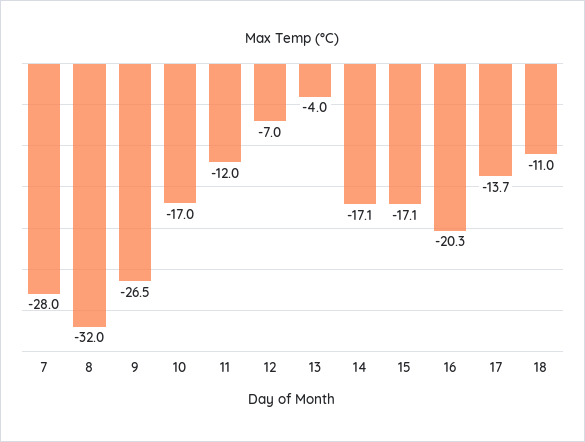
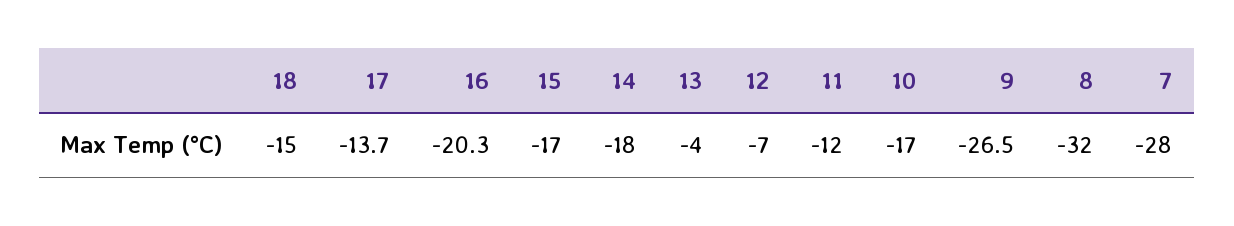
  {
    "7": -28,
    "8": -32,
    "9": -26.5,
    "10": -17,
    "11": -12,
    "12": -7,
    "13": -4,
-   "14": -17.1,
+   "14": -18,
-   "15": -17.1,
+   "15": -17,
    "16": -20.3,
    "17": -13.7,
-   "18": -11
+   "18": -15
  }

